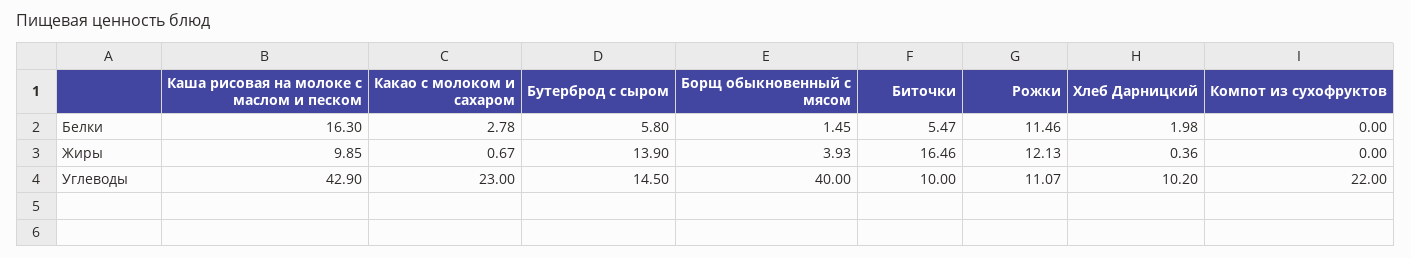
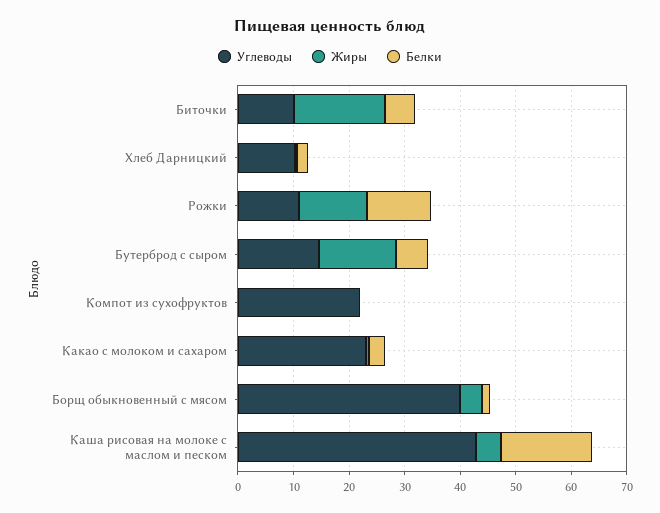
  {
    "Белки": {
      "Каша рисовая на молоке с маслом и песком": 16.3,
      "Какао с молоком и сахаром": 2.78,
      "Бутерброд с сыром": 5.8,
      "Борщ обыкновенный с мясом": 1.45,
      "Биточки": 5.47,
      "Рожки": 11.46,
      "Хлеб Дарницкий": 1.98,
      "Компот из сухофруктов": 0
    },
    "Жиры": {
-     "Каша рисовая на молоке с маслом и песком": 9.85,
+     "Каша рисовая на молоке с маслом и песком": 4,
      "Какао с молоком и сахаром": 0.67,
      "Бутерброд с сыром": 13.9,
      "Борщ обыкновенный с мясом": 3.93,
      "Биточки": 16.46,
      "Рожки": 12.13,
      "Хлеб Дарницкий": 0.36,
      "Компот из сухофруктов": 0
    },
    "Углеводы": {
      "Каша рисовая на молоке с маслом и песком": 42.9,
      "Какао с молоком и сахаром": 23,
      "Бутерброд с сыром": 14.5,
      "Борщ обыкновенный с мясом": 40,
      "Биточки": 10,
      "Рожки": 11.07,
      "Хлеб Дарницкий": 10.2,
      "Компот из сухофруктов": 22
    }
  }

